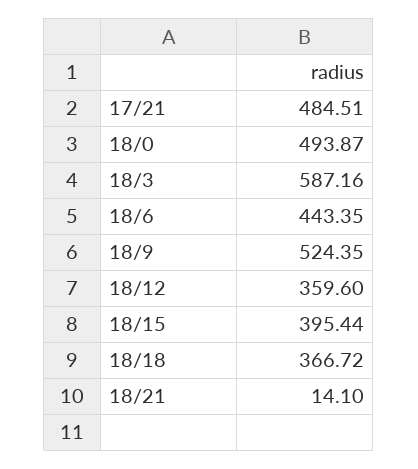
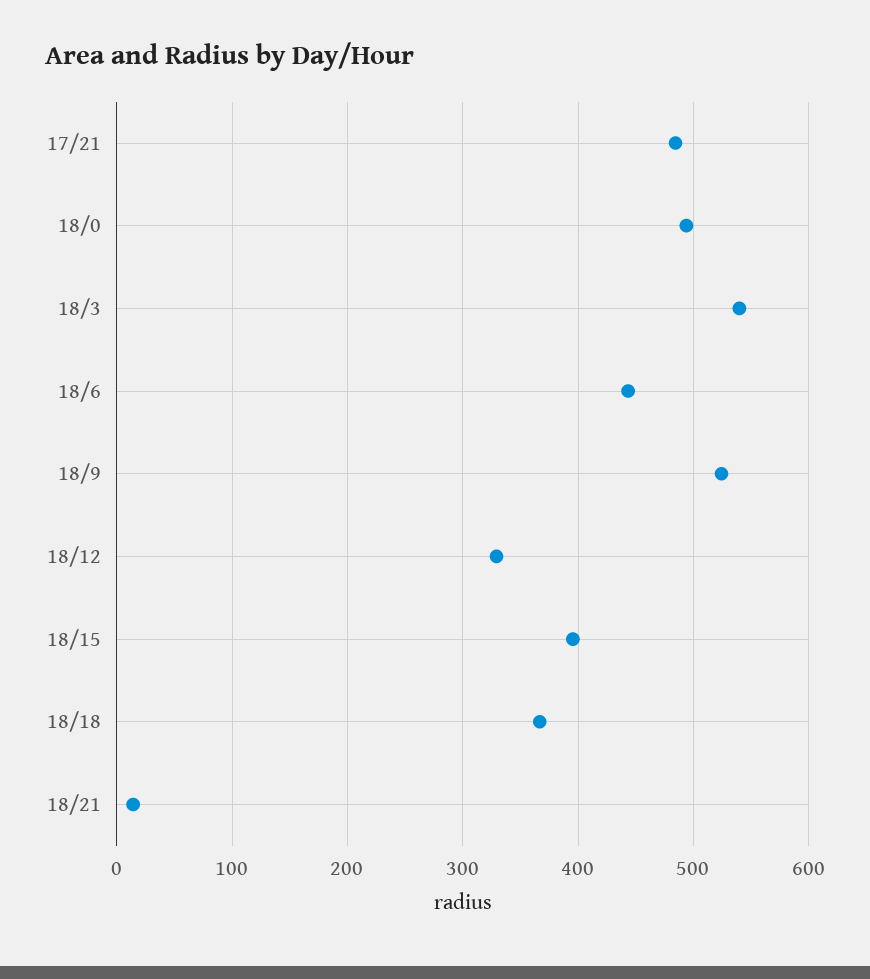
  {
    "17/21": 484.51,
    "18/0": 493.87,
-   "18/3": 587.16,
+   "18/3": 540,
    "18/6": 443.35,
    "18/9": 524.35,
-   "18/12": 359.6,
+   "18/12": 330,
    "18/15": 395.44,
    "18/18": 366.72,
    "18/21": 14.1
  }

